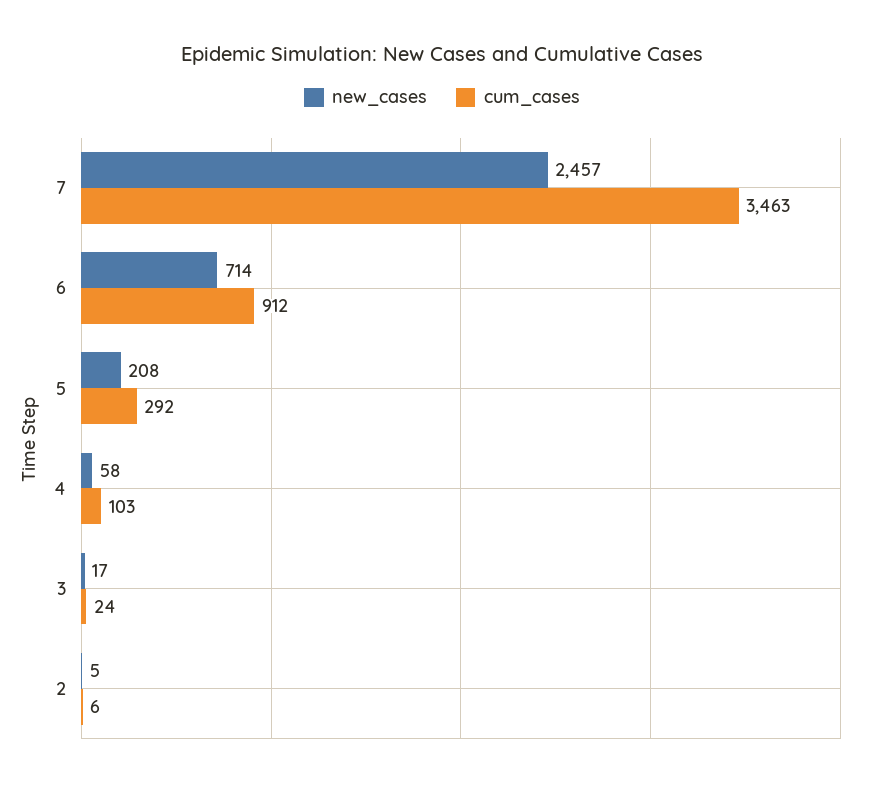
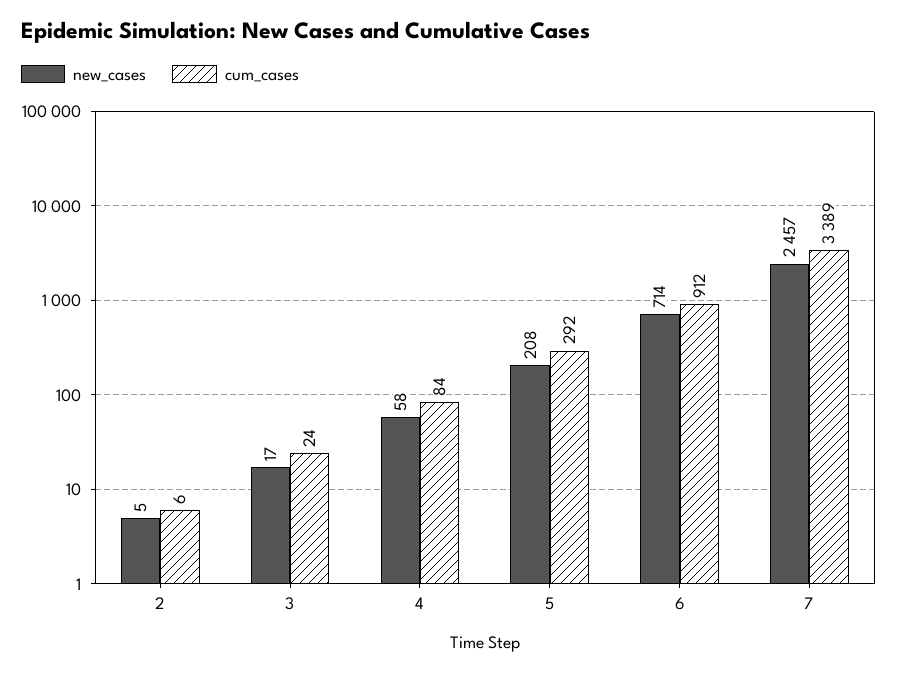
  {
    "new_cases": {
      "7": 2457,
      "6": 714,
      "5": 208,
      "4": 58,
      "3": 17,
      "2": 5
    },
    "cum_cases": {
-     "7": 3463,
+     "7": 3389,
      "6": 912,
      "5": 292,
-     "4": 103,
+     "4": 84,
      "3": 24,
      "2": 6
    }
  }

